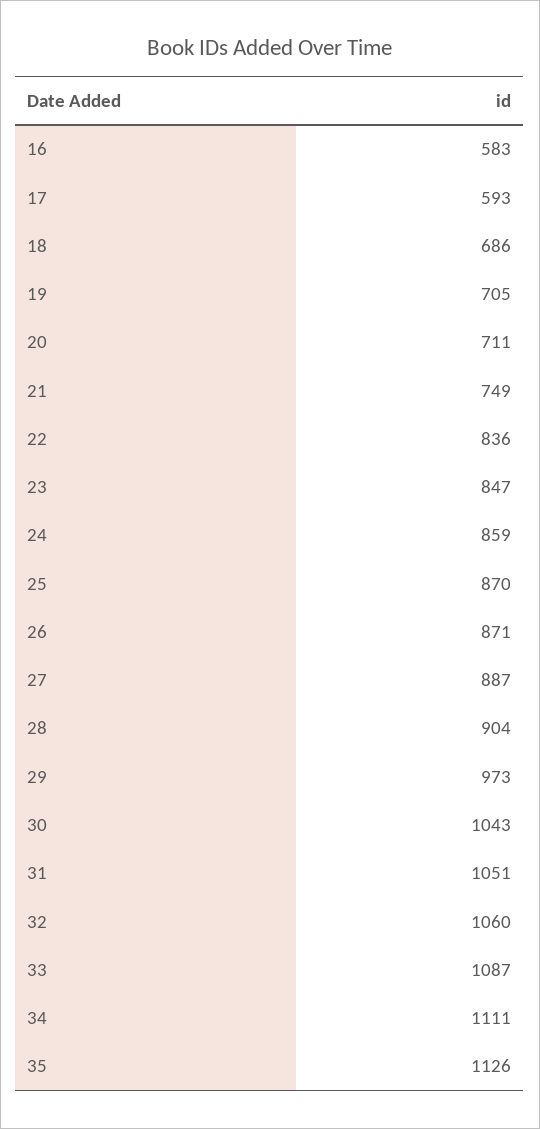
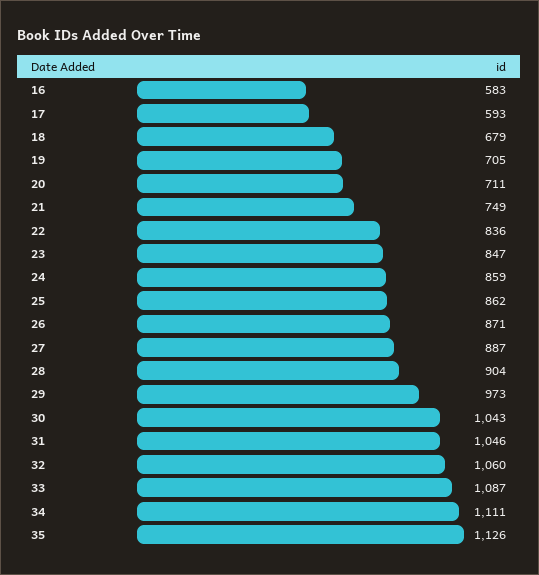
  {
    "16": 583,
    "17": 593,
-   "18": 686,
+   "18": 679,
    "19": 705,
    "20": 711,
    "21": 749,
    "22": 836,
    "23": 847,
    "24": 859,
-   "25": 870,
+   "25": 862,
    "26": 871,
    "27": 887,
    "28": 904,
    "29": 973,
    "30": 1043,
-   "31": 1051,
+   "31": 1046,
    "32": 1060,
    "33": 1087,
    "34": 1111,
    "35": 1126
  }

